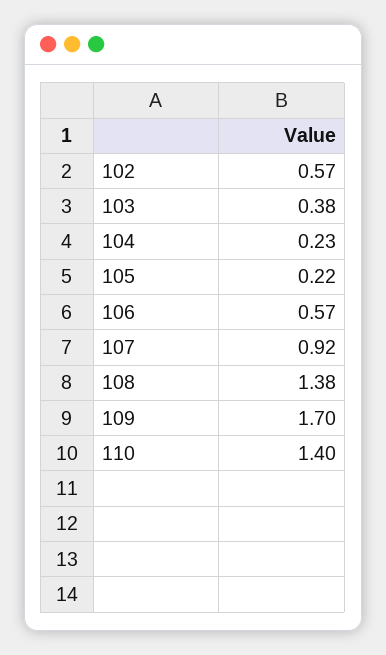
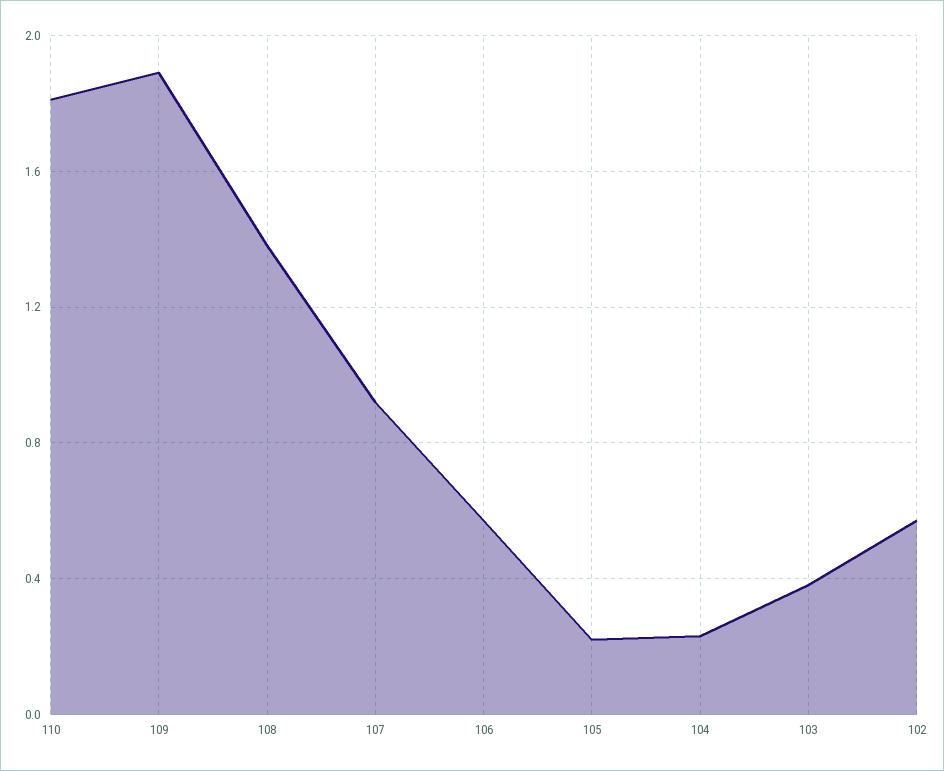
  {
    "102": 0.57,
    "103": 0.38,
    "104": 0.23,
    "105": 0.22,
    "106": 0.57,
    "107": 0.92,
    "108": 1.38,
-   "109": 1.7,
+   "109": 1.9,
-   "110": 1.4
+   "110": 1.8
  }

